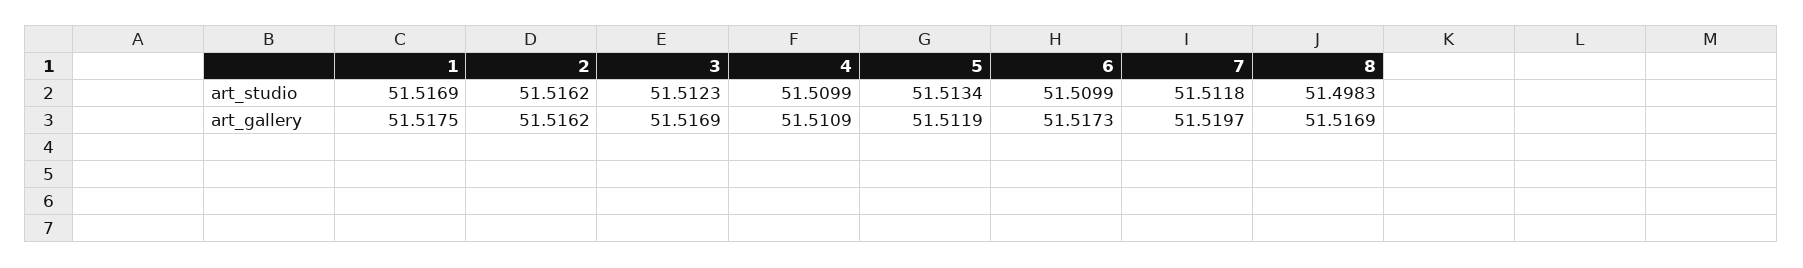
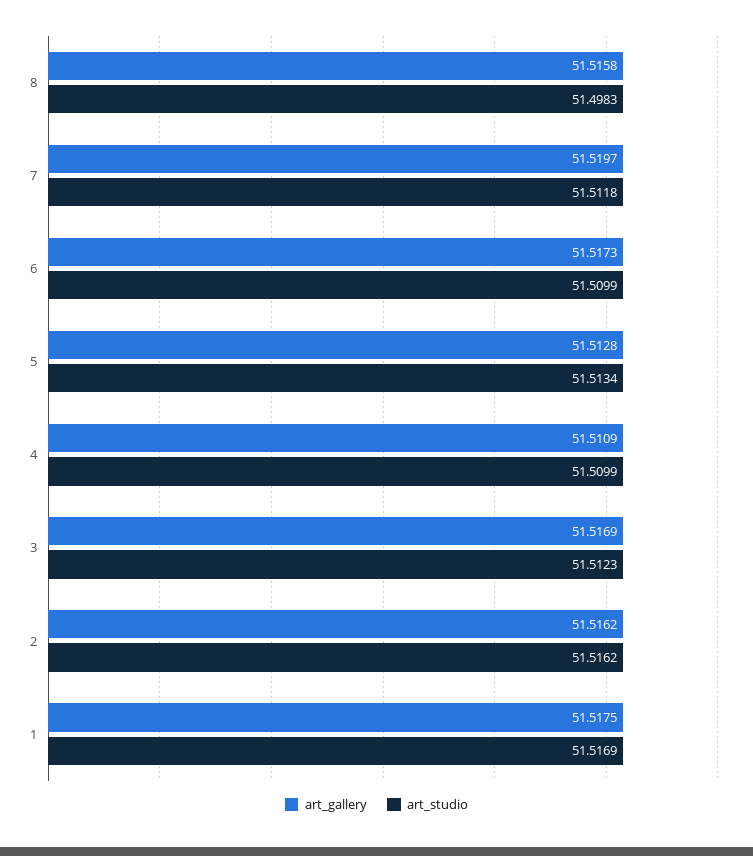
  {
    "art_studio": {
      "1": 51.5169,
      "2": 51.5162,
      "3": 51.5123,
      "4": 51.5099,
      "5": 51.5134,
      "6": 51.5099,
      "7": 51.5118,
      "8": 51.4983
    },
    "art_gallery": {
      "1": 51.5175,
      "2": 51.5162,
      "3": 51.5169,
      "4": 51.5109,
-     "5": 51.5119,
+     "5": 51.5128,
      "6": 51.5173,
      "7": 51.5197,
-     "8": 51.5169
+     "8": 51.5158
    }
  }

